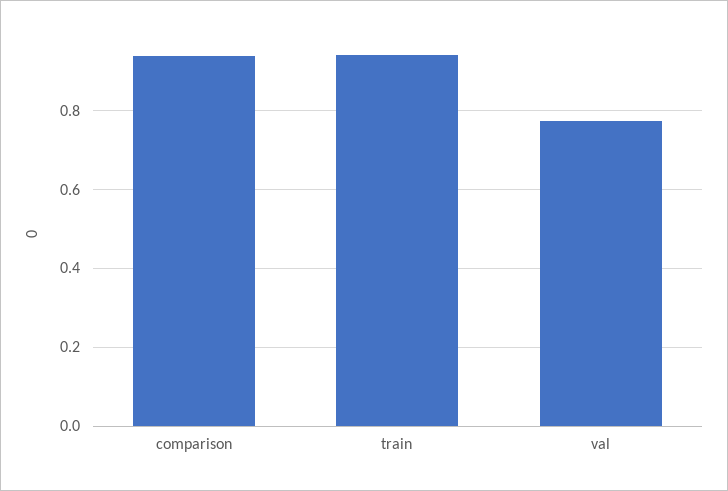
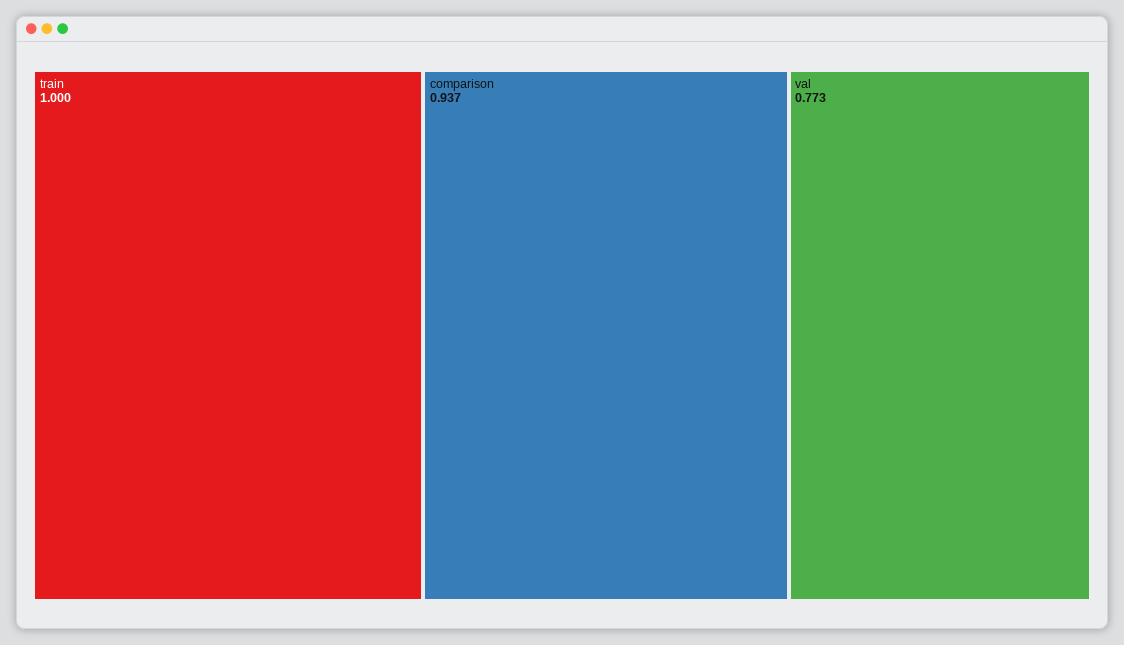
  {
    "comparison": 0.937,
-   "train": 0.94,
+   "train": 1,
    "val": 0.773
  }

